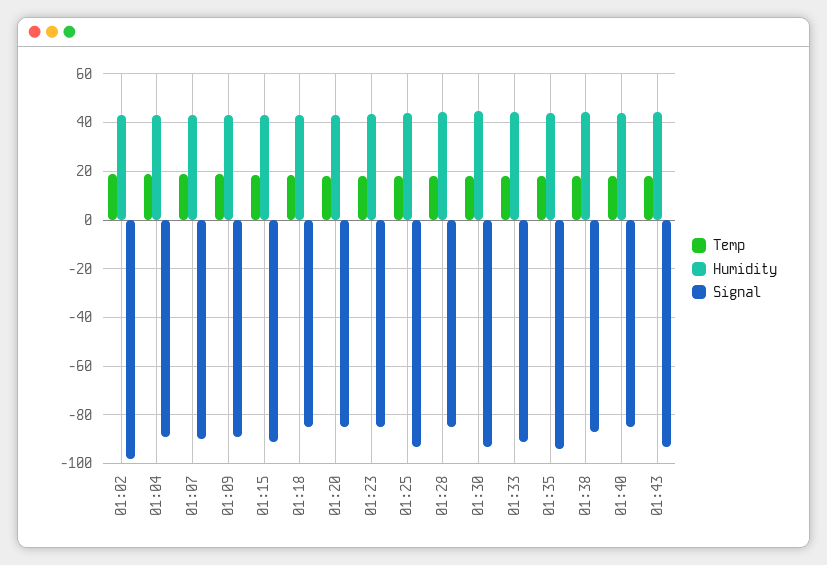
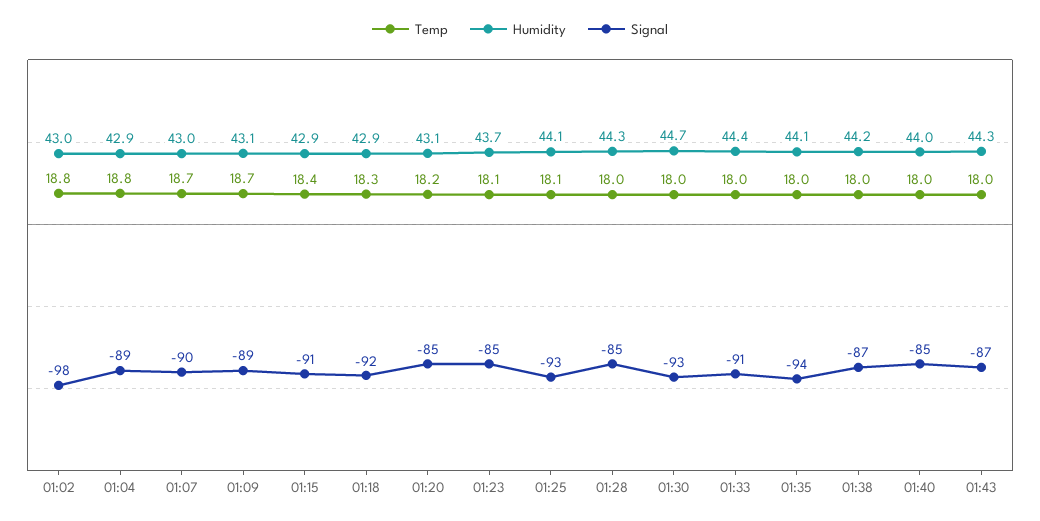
  {
    "Temp": {
      "01:02": 18.8,
      "01:04": 18.8,
      "01:07": 18.7,
      "01:09": 18.7,
      "01:15": 18.4,
      "01:18": 18.3,
      "01:20": 18.2,
      "01:23": 18.1,
      "01:25": 18.1,
      "01:28": 18,
      "01:30": 18,
      "01:33": 18,
      "01:35": 18,
      "01:38": 18,
      "01:40": 18,
      "01:43": 18
    },
    "Humidity": {
      "01:02": 43,
      "01:04": 42.9,
      "01:07": 43,
      "01:09": 43.1,
      "01:15": 42.9,
      "01:18": 42.9,
      "01:20": 43.1,
      "01:23": 43.7,
      "01:25": 44.1,
      "01:28": 44.3,
      "01:30": 44.7,
      "01:33": 44.4,
      "01:35": 44.1,
      "01:38": 44.2,
      "01:40": 44,
      "01:43": 44.3
    },
    "Signal": {
      "01:02": -98,
      "01:04": -89,
      "01:07": -90,
      "01:09": -89,
      "01:15": -91,
-     "01:18": -85,
+     "01:18": -92,
      "01:20": -85,
      "01:23": -85,
      "01:25": -93,
      "01:28": -85,
      "01:30": -93,
      "01:33": -91,
      "01:35": -94,
      "01:38": -87,
      "01:40": -85,
-     "01:43": -92.5
+     "01:43": -87
    }
  }

